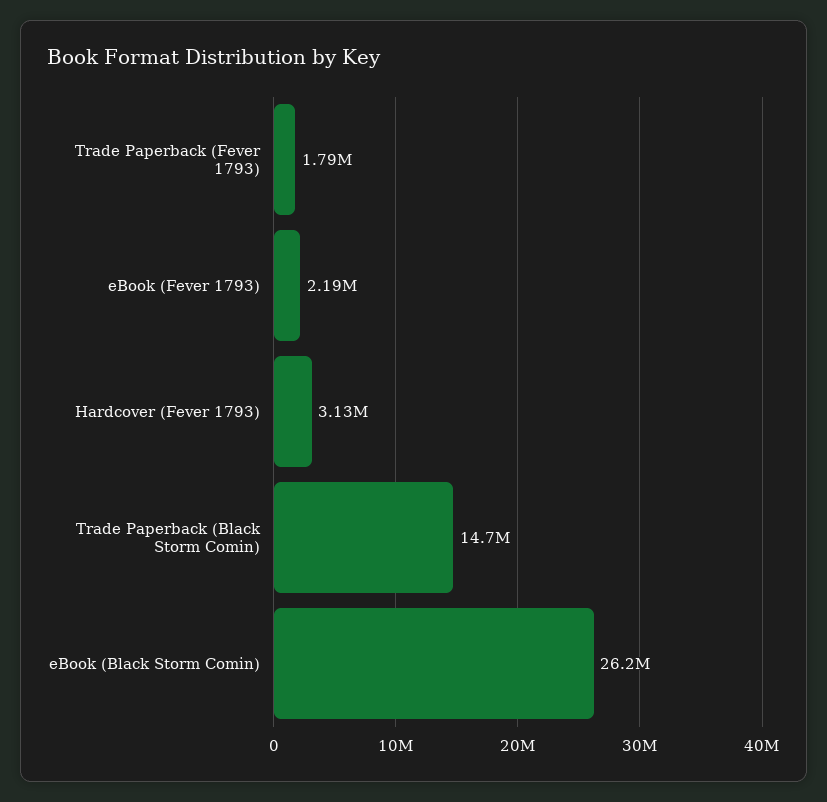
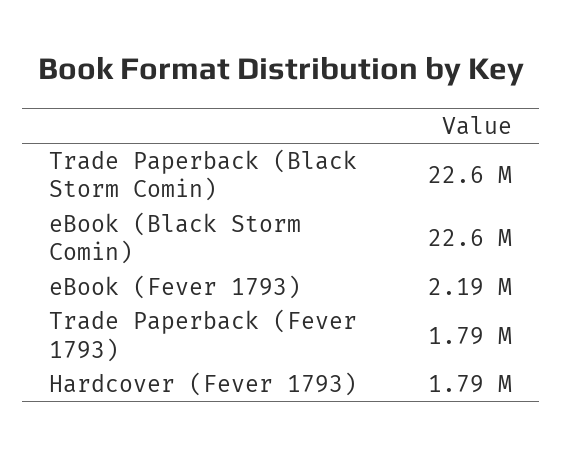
  {
    "Trade Paperback (Fever 1793)": 1790000,
    "eBook (Fever 1793)": 2190000,
-   "Hardcover (Fever 1793)": 3130000,
+   "Hardcover (Fever 1793)": 1790000,
-   "Trade Paperback (Black Storm Comin)": 14700000,
+   "Trade Paperback (Black Storm Comin)": 22600000,
-   "eBook (Black Storm Comin)": 26200000
+   "eBook (Black Storm Comin)": 22600000
  }

